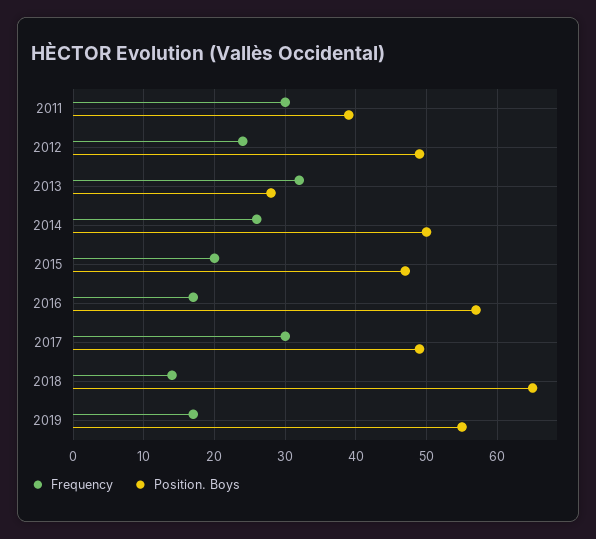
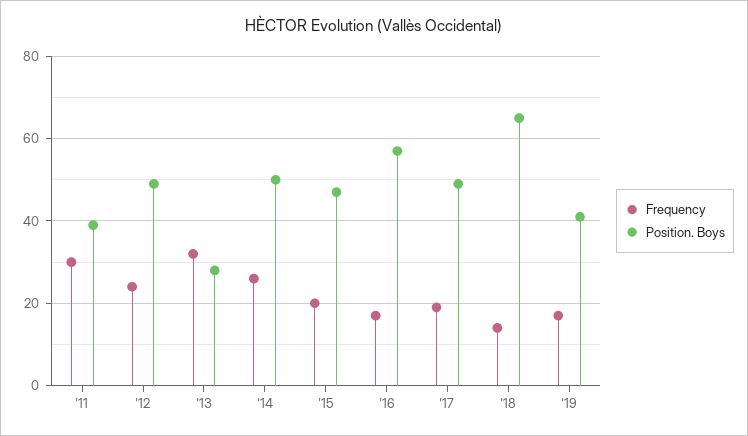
  {
    "Frequency": {
      "2011": 30,
      "2012": 24,
      "2013": 32,
      "2014": 26,
      "2015": 20,
      "2016": 17,
-     "2017": 30,
+     "2017": 20,
      "2018": 14,
      "2019": 17
    },
    "Position. Boys": {
      "2011": 39,
      "2012": 49,
      "2013": 28,
      "2014": 50,
      "2015": 47,
      "2016": 57,
      "2017": 49,
      "2018": 65,
-     "2019": 55
+     "2019": 40
    }
  }

